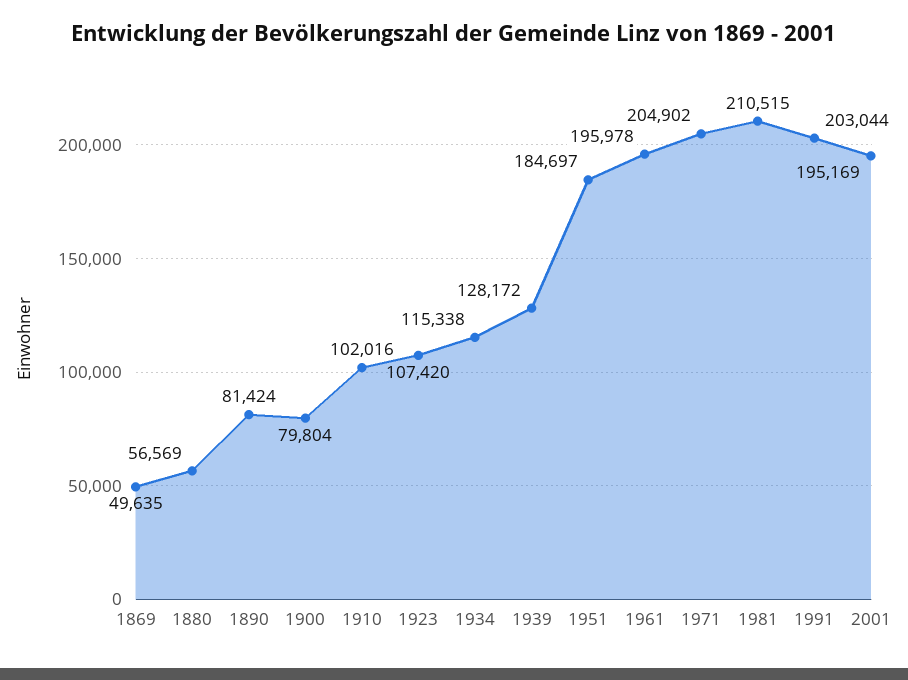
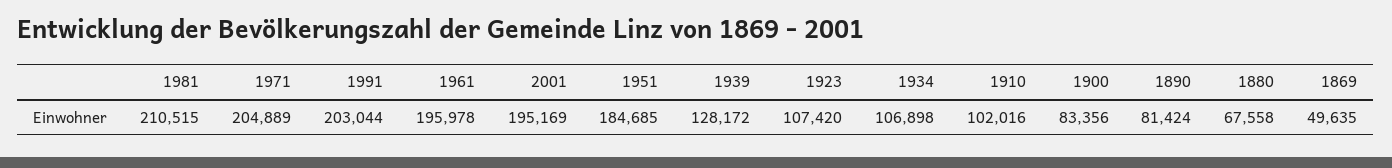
  {
    "1869": 49635,
-   "1880": 56569,
+   "1880": 67558,
    "1890": 81424,
-   "1900": 79804,
+   "1900": 83356,
    "1910": 102016,
    "1923": 107420,
-   "1934": 115338,
+   "1934": 106898,
    "1939": 128172,
-   "1951": 184697,
+   "1951": 184685,
    "1961": 195978,
-   "1971": 204902,
+   "1971": 204889,
    "1981": 210515,
    "1991": 203044,
    "2001": 195169
  }

